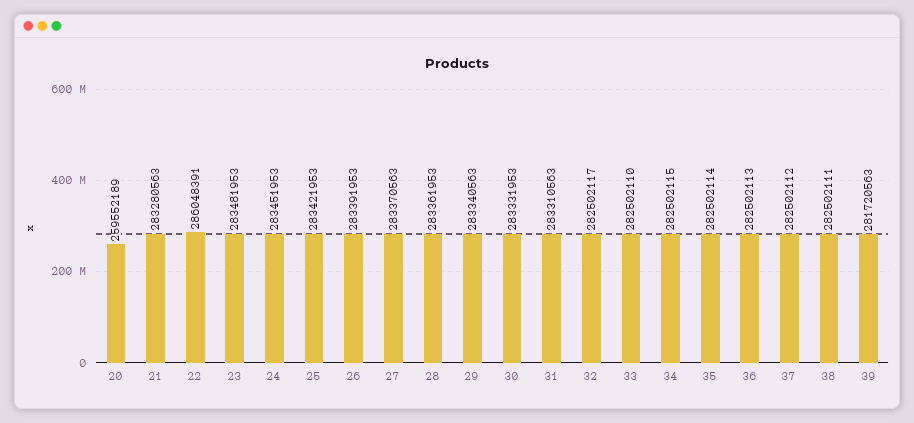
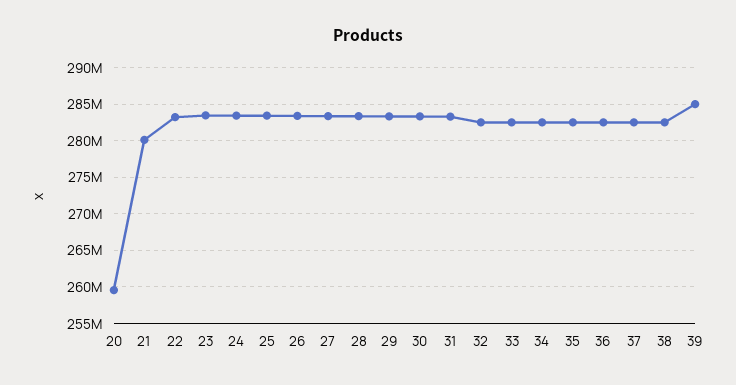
  {
    "20": 259552189,
-   "21": 283280563,
+   "21": 280000000,
-   "22": 286048391,
+   "22": 283000000,
    "23": 283481953,
    "24": 283451953,
    "25": 283421953,
    "26": 283391953,
    "27": 283370563,
    "28": 283361953,
    "29": 283340563,
    "30": 283331953,
    "31": 283310563,
    "32": 282502117,
    "33": 282502110,
    "34": 282502115,
    "35": 282502114,
    "36": 282502113,
    "37": 282502112,
    "38": 282502111,
-   "39": 281720563
+   "39": 285000000
  }

